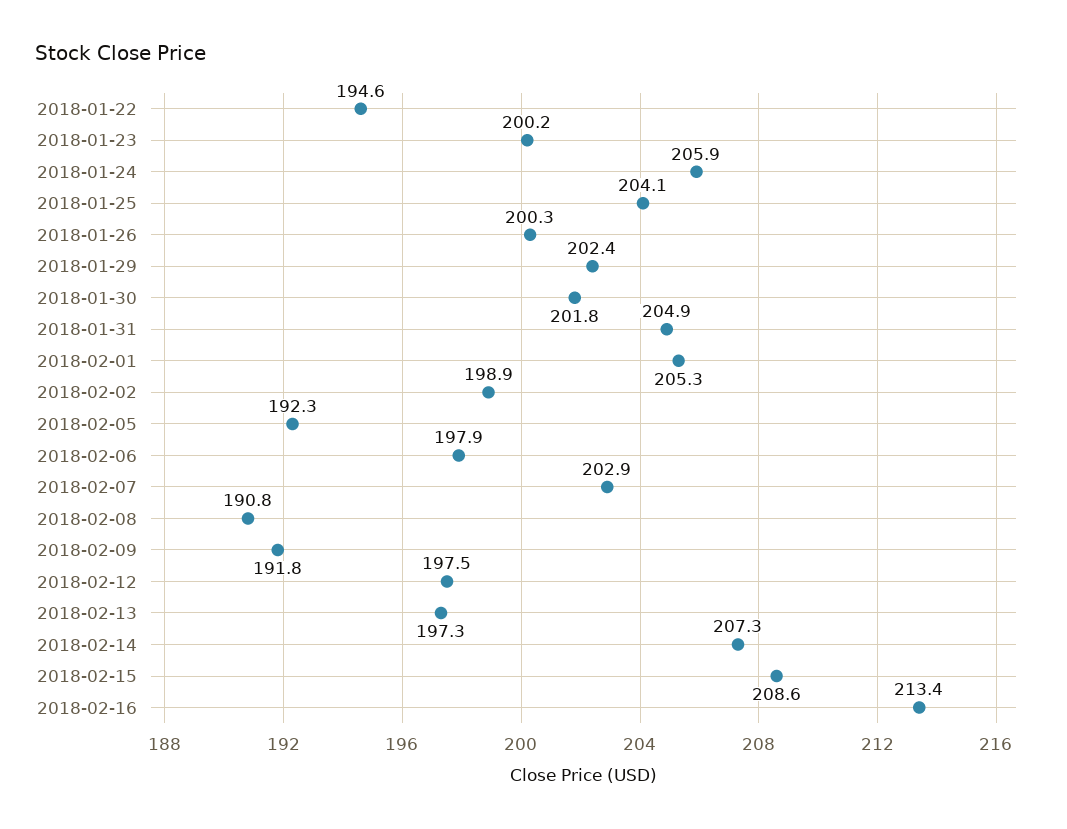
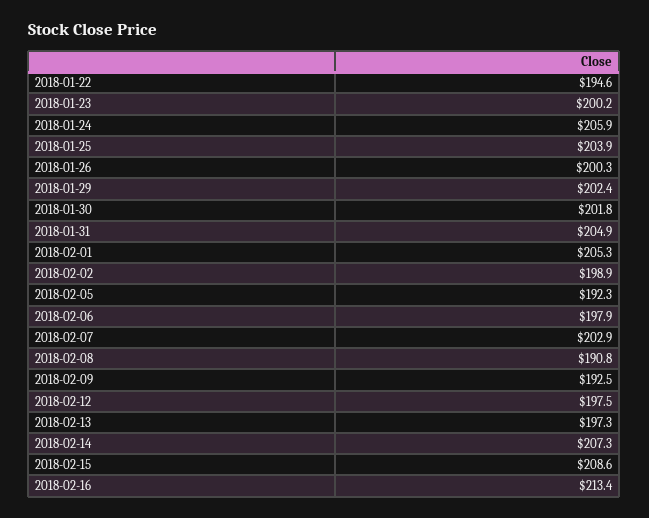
  {
    "2018-01-22": 194.6,
    "2018-01-23": 200.2,
    "2018-01-24": 205.9,
-   "2018-01-25": 204.1,
+   "2018-01-25": 203.9,
    "2018-01-26": 200.3,
    "2018-01-29": 202.4,
    "2018-01-30": 201.8,
    "2018-01-31": 204.9,
    "2018-02-01": 205.3,
    "2018-02-02": 198.9,
    "2018-02-05": 192.3,
    "2018-02-06": 197.9,
    "2018-02-07": 202.9,
    "2018-02-08": 190.8,
-   "2018-02-09": 191.8,
+   "2018-02-09": 192.5,
    "2018-02-12": 197.5,
    "2018-02-13": 197.3,
    "2018-02-14": 207.3,
    "2018-02-15": 208.6,
    "2018-02-16": 213.4
  }

